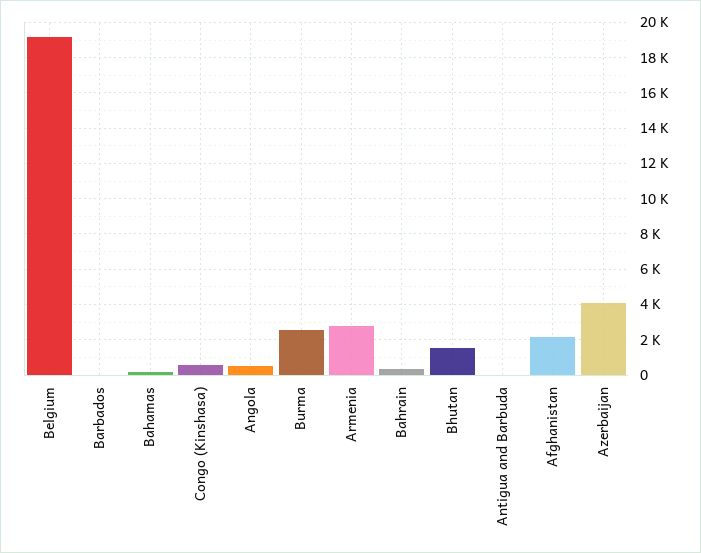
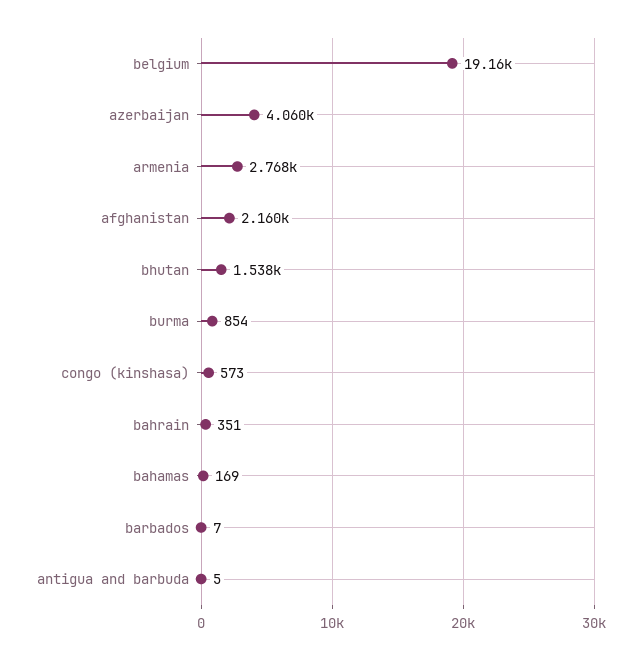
  {
    "Belgium": 19160,
    "Barbados": 7,
    "Bahamas": 169,
    "Congo (Kinshasa)": 573,
-   "Angola": 500,
-   "Burma": 2500,
+   "Burma": 854,
    "Armenia": 2768,
    "Bahrain": 351,
    "Bhutan": 1538,
    "Antigua and Barbuda": 5,
    "Afghanistan": 2160,
    "Azerbaijan": 4060
  }

